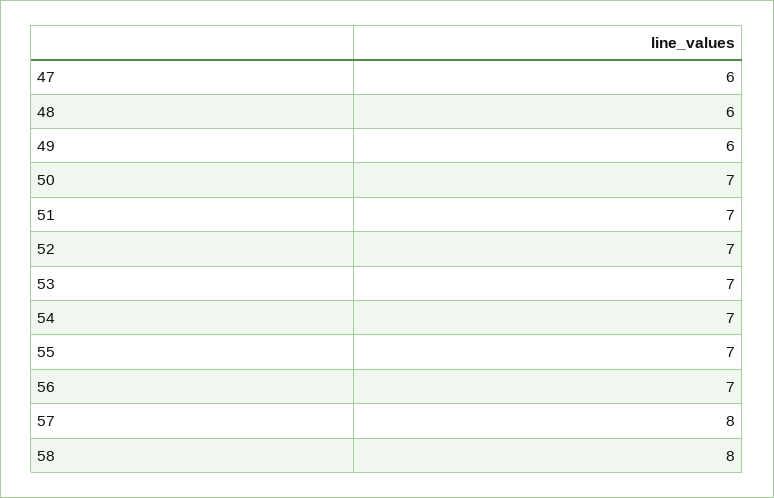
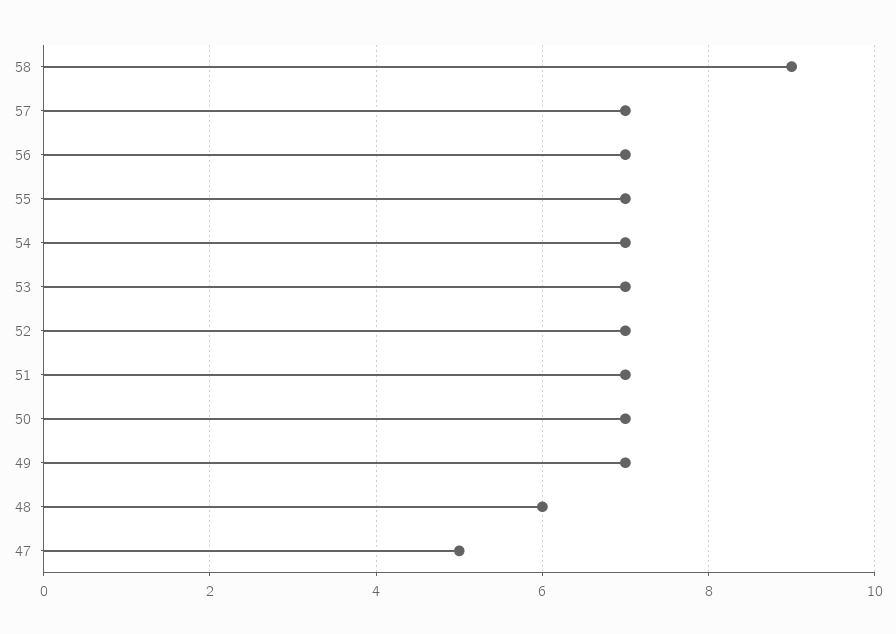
  {
-   "47": 6,
+   "47": 5,
    "48": 6,
-   "49": 6,
+   "49": 7,
    "50": 7,
    "51": 7,
    "52": 7,
    "53": 7,
    "54": 7,
    "55": 7,
    "56": 7,
-   "57": 8,
+   "57": 7,
-   "58": 8
+   "58": 9
  }

